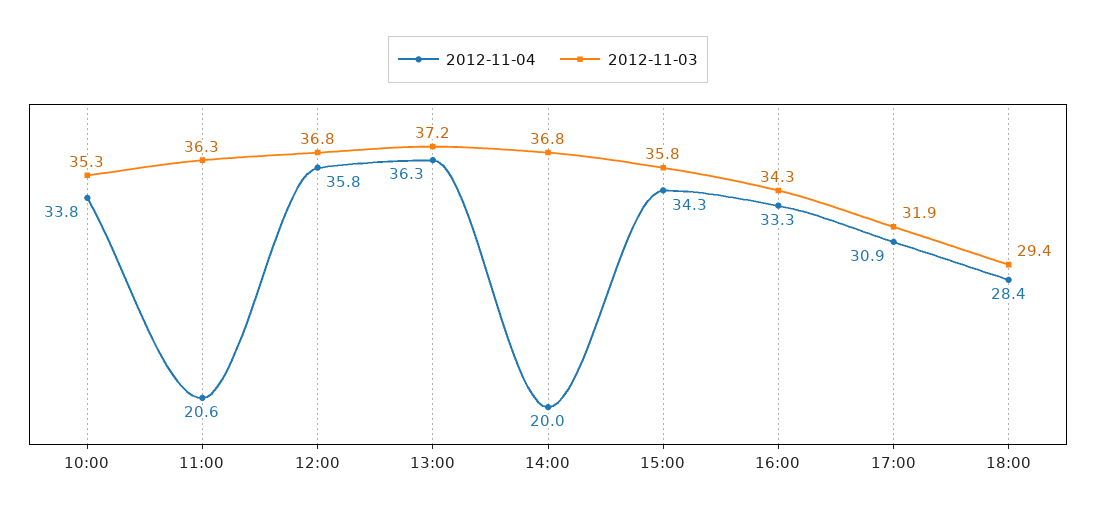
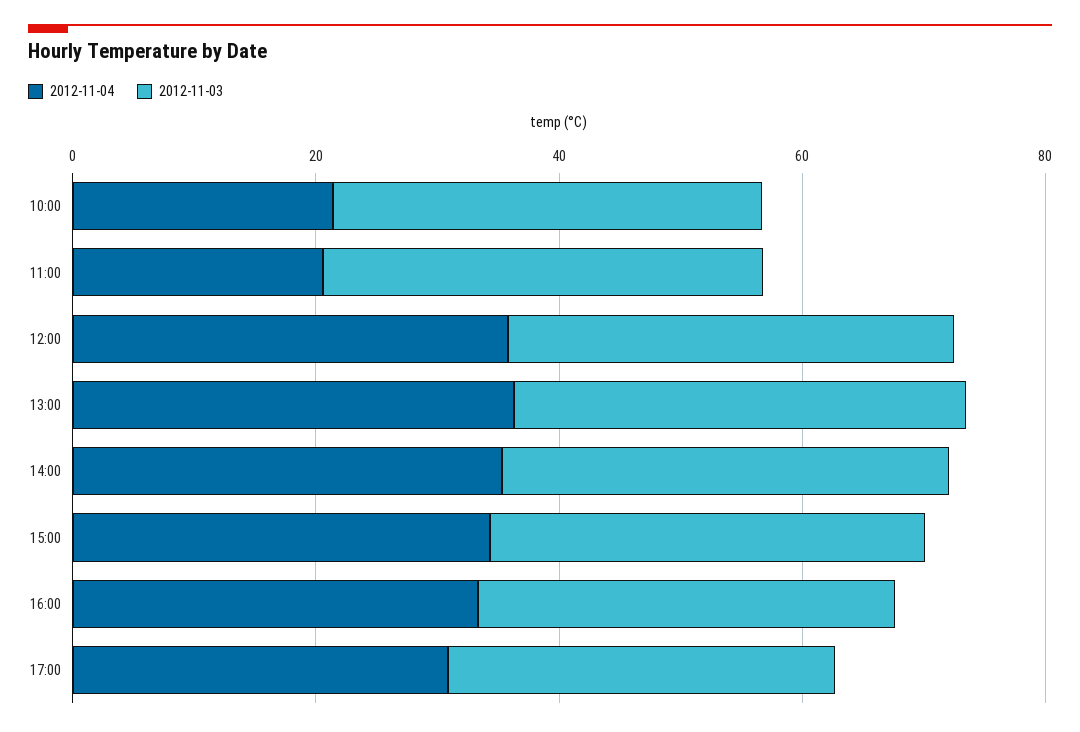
  {
    "2012-11-04": {
-     "10:00": 33.8,
+     "10:00": 20,
      "11:00": 20.6,
      "12:00": 35.8,
      "13:00": 36.3,
-     "14:00": 20,
+     "14:00": 35,
      "15:00": 34.3,
      "16:00": 33.3,
-     "17:00": 30.9,
+     "17:00": 30.9
-     "18:00": 28.4
    },
    "2012-11-03": {
      "10:00": 35.3,
      "11:00": 36.3,
      "12:00": 36.8,
      "13:00": 37.2,
      "14:00": 36.8,
      "15:00": 35.8,
      "16:00": 34.3,
-     "17:00": 31.9,
+     "17:00": 31.9
-     "18:00": 29.4
    }
  }

